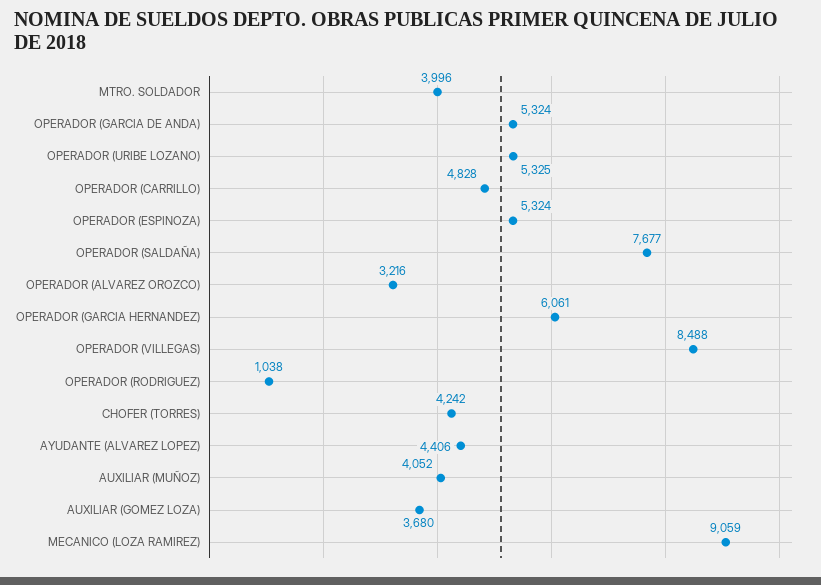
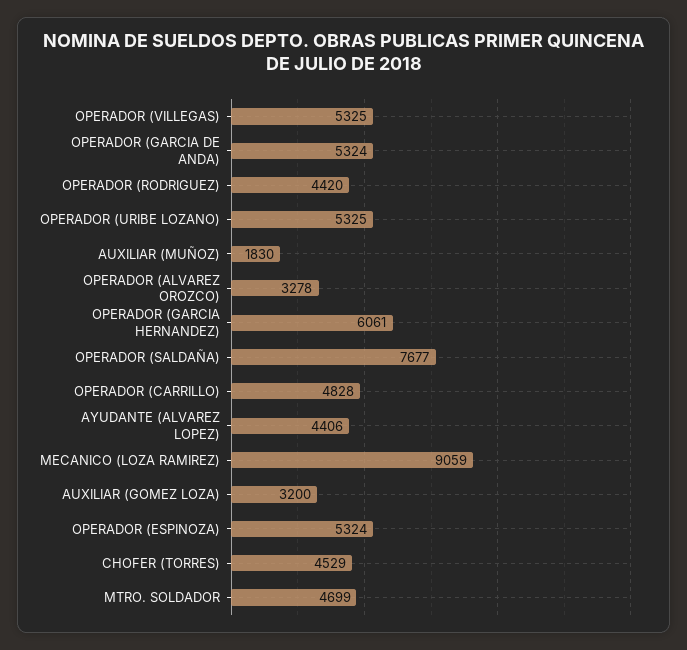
  {
-   "MTRO. SOLDADOR": 3996,
+   "MTRO. SOLDADOR": 4699,
    "OPERADOR (GARCIA DE ANDA)": 5324,
    "OPERADOR (URIBE LOZANO)": 5325,
    "OPERADOR (CARRILLO)": 4828,
    "OPERADOR (ESPINOZA)": 5324,
    "OPERADOR (SALDAÑA)": 7677,
-   "OPERADOR (ALVAREZ OROZCO)": 3216,
+   "OPERADOR (ALVAREZ OROZCO)": 3278,
    "OPERADOR (GARCIA HERNANDEZ)": 6061,
-   "OPERADOR (VILLEGAS)": 8488,
+   "OPERADOR (VILLEGAS)": 5325,
-   "OPERADOR (RODRIGUEZ)": 1038,
+   "OPERADOR (RODRIGUEZ)": 4420,
-   "CHOFER (TORRES)": 4242,
+   "CHOFER (TORRES)": 4529,
    "AYUDANTE (ALVAREZ LOPEZ)": 4406,
-   "AUXILIAR (MUÑOZ)": 4052,
+   "AUXILIAR (MUÑOZ)": 1830,
-   "AUXILIAR (GOMEZ LOZA)": 3680,
+   "AUXILIAR (GOMEZ LOZA)": 3200,
    "MECANICO (LOZA RAMIREZ)": 9059
  }

